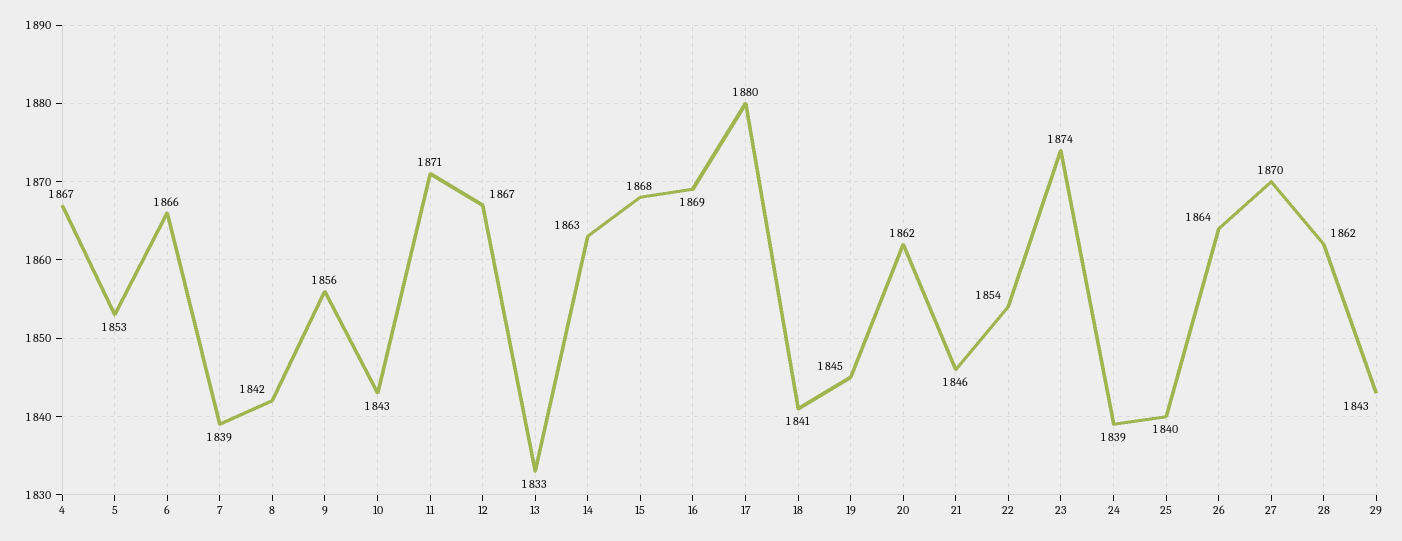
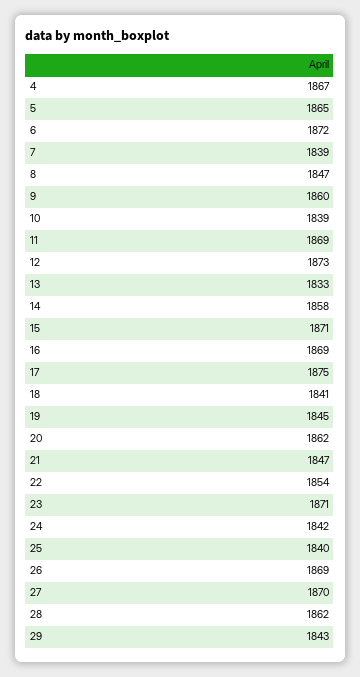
  {
    "4": 1867,
-   "5": 1853,
+   "5": 1865,
-   "6": 1866,
+   "6": 1872,
    "7": 1839,
-   "8": 1842,
+   "8": 1847,
-   "9": 1856,
+   "9": 1860,
-   "10": 1843,
+   "10": 1839,
-   "11": 1871,
+   "11": 1869,
-   "12": 1867,
+   "12": 1873,
    "13": 1833,
-   "14": 1863,
+   "14": 1858,
-   "15": 1868,
+   "15": 1871,
    "16": 1869,
-   "17": 1880,
+   "17": 1875,
    "18": 1841,
    "19": 1845,
    "20": 1862,
-   "21": 1846,
+   "21": 1847,
    "22": 1854,
-   "23": 1874,
+   "23": 1871,
-   "24": 1839,
+   "24": 1842,
    "25": 1840,
-   "26": 1864,
+   "26": 1869,
    "27": 1870,
    "28": 1862,
    "29": 1843
  }

